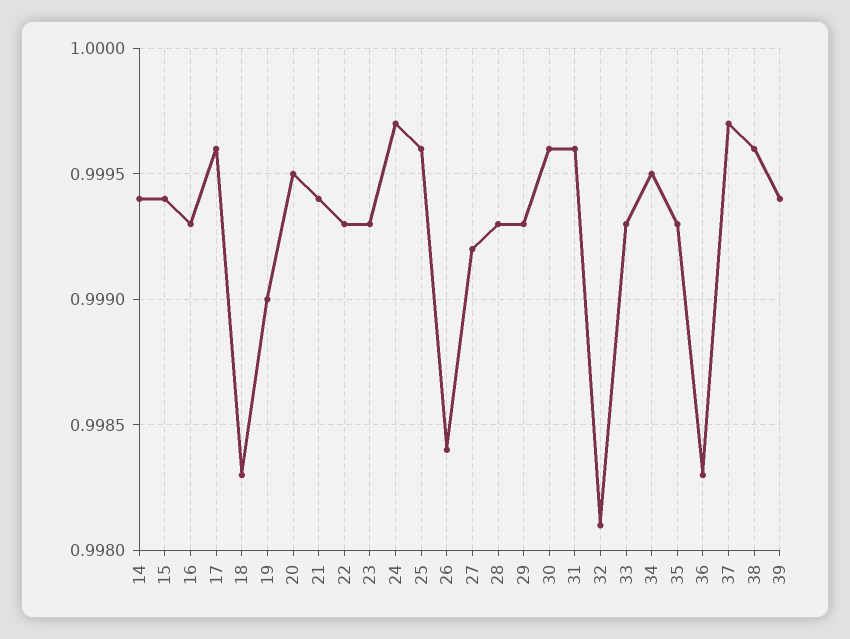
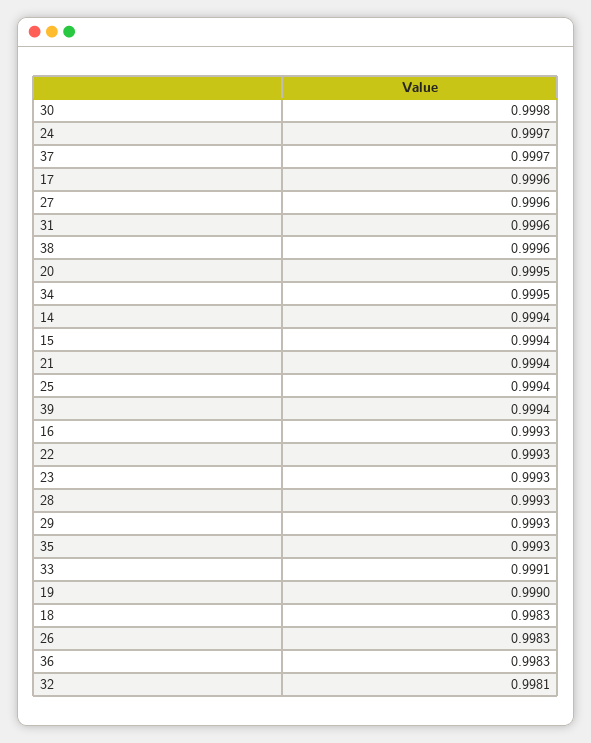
  {
    "14": 0.9994,
    "15": 0.9994,
    "16": 0.9993,
    "17": 0.9996,
    "18": 0.9983,
    "19": 0.999,
    "20": 0.9995,
    "21": 0.9994,
    "22": 0.9993,
    "23": 0.9993,
    "24": 0.9997,
-   "25": 0.9996,
+   "25": 0.9994,
-   "26": 0.9984,
+   "26": 0.9983,
-   "27": 0.9992,
+   "27": 0.9996,
    "28": 0.9993,
    "29": 0.9993,
-   "30": 0.9996,
+   "30": 0.9998,
    "31": 0.9996,
    "32": 0.9981,
-   "33": 0.9993,
+   "33": 0.9991,
    "34": 0.9995,
    "35": 0.9993,
    "36": 0.9983,
    "37": 0.9997,
    "38": 0.9996,
    "39": 0.9994
  }

